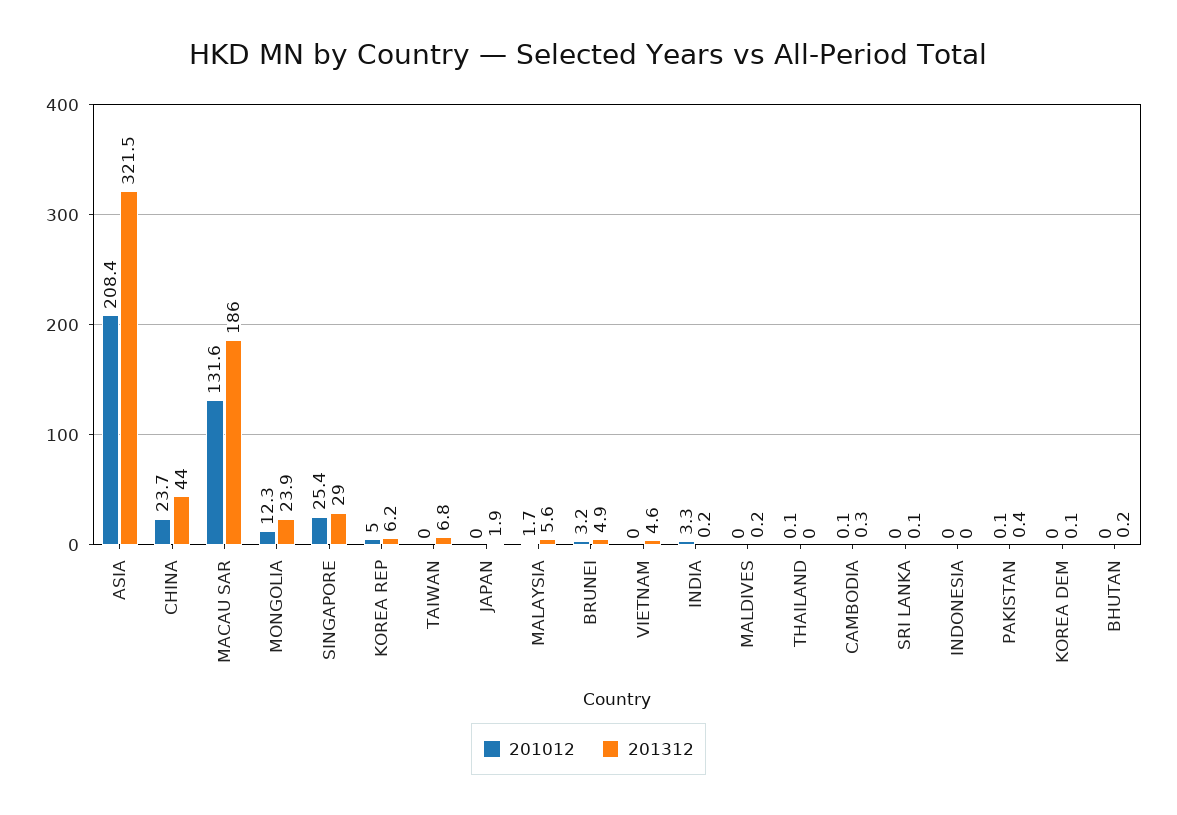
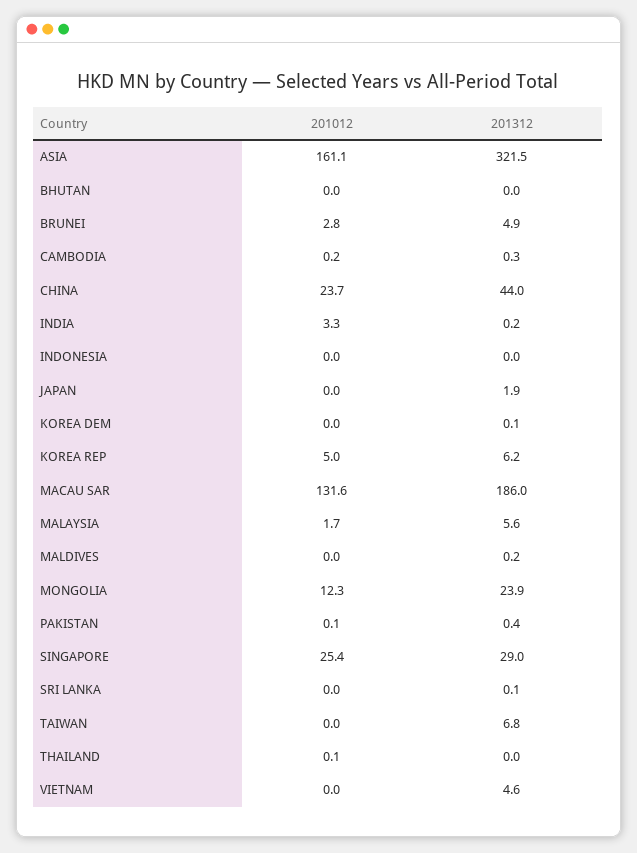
  {
    "201012": {
-     "ASIA": 208.4,
+     "ASIA": 161.1,
      "CHINA": 23.7,
      "MACAU SAR": 131.6,
      "MONGOLIA": 12.3,
      "SINGAPORE": 25.4,
      "KOREA REP": 5,
      "TAIWAN": 0,
      "JAPAN": 0,
      "MALAYSIA": 1.7,
-     "BRUNEI": 3.2,
+     "BRUNEI": 2.8,
      "VIETNAM": 0,
      "INDIA": 3.3,
      "MALDIVES": 0,
      "THAILAND": 0.1,
-     "CAMBODIA": 0.1,
+     "CAMBODIA": 0.2,
      "SRI LANKA": 0,
      "INDONESIA": 0,
      "PAKISTAN": 0.1,
      "KOREA DEM": 0,
      "BHUTAN": 0
    },
    "201312": {
      "ASIA": 321.5,
      "CHINA": 44,
      "MACAU SAR": 186,
      "MONGOLIA": 23.9,
      "SINGAPORE": 29,
      "KOREA REP": 6.2,
      "TAIWAN": 6.8,
      "JAPAN": 1.9,
      "MALAYSIA": 5.6,
      "BRUNEI": 4.9,
      "VIETNAM": 4.6,
      "INDIA": 0.2,
      "MALDIVES": 0.2,
      "THAILAND": 0,
      "CAMBODIA": 0.3,
      "SRI LANKA": 0.1,
      "INDONESIA": 0,
      "PAKISTAN": 0.4,
      "KOREA DEM": 0.1,
-     "BHUTAN": 0.2
+     "BHUTAN": 0
    }
  }

